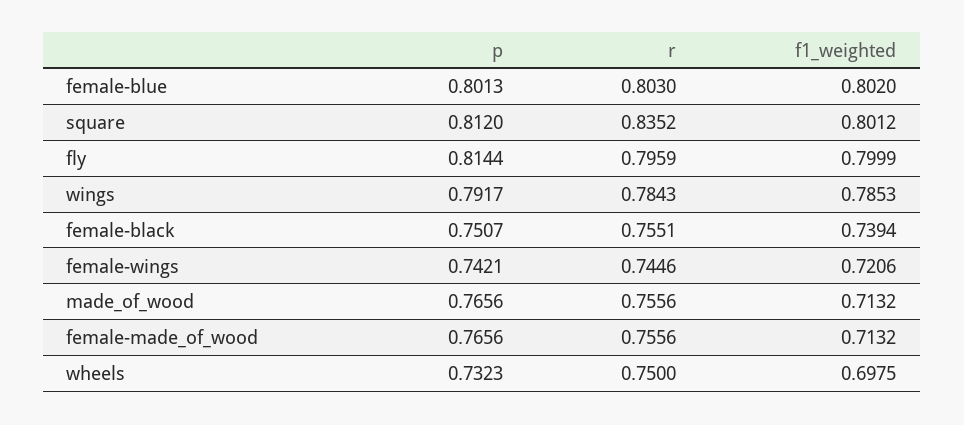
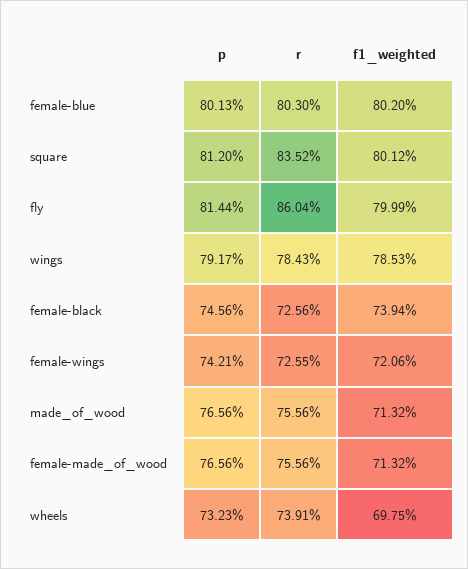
  {
    "p": {
      "female-blue": 0.8013,
      "square": 0.812,
      "fly": 0.8144,
      "wings": 0.7917,
-     "female-black": 0.7507,
+     "female-black": 0.7456,
      "female-wings": 0.7421,
      "made_of_wood": 0.7656,
      "female-made_of_wood": 0.7656,
      "wheels": 0.7323
    },
    "r": {
      "female-blue": 0.803,
      "square": 0.8352,
-     "fly": 0.7959,
+     "fly": 0.8604,
      "wings": 0.7843,
-     "female-black": 0.7551,
+     "female-black": 0.7256,
-     "female-wings": 0.7446,
+     "female-wings": 0.7255,
      "made_of_wood": 0.7556,
      "female-made_of_wood": 0.7556,
-     "wheels": 0.75
+     "wheels": 0.7391
    },
    "f1_weighted": {
      "female-blue": 0.802,
      "square": 0.8012,
      "fly": 0.7999,
      "wings": 0.7853,
      "female-black": 0.7394,
      "female-wings": 0.7206,
      "made_of_wood": 0.7132,
      "female-made_of_wood": 0.7132,
      "wheels": 0.6975
    }
  }

